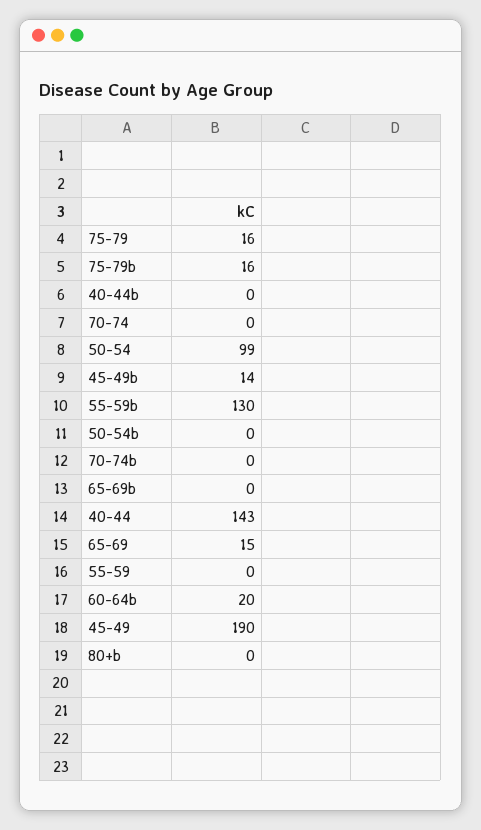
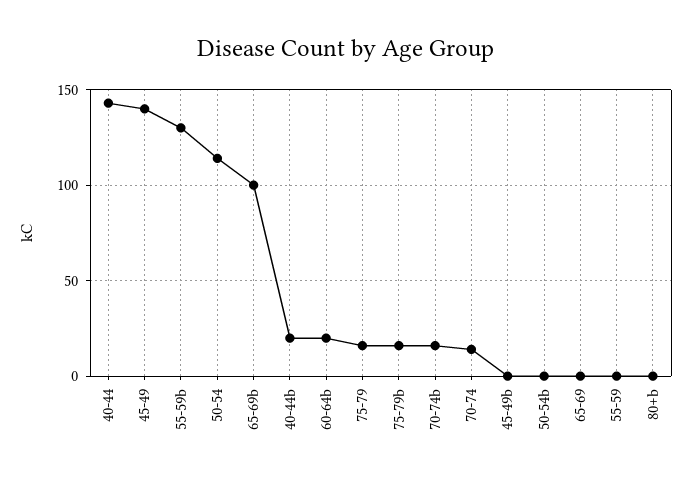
  {
    "75-79": 16,
    "75-79b": 16,
-   "40-44b": 0,
+   "40-44b": 20,
-   "70-74": 0,
+   "70-74": 15,
-   "50-54": 99,
+   "50-54": 115,
-   "45-49b": 14,
+   "45-49b": 0,
    "55-59b": 130,
    "50-54b": 0,
-   "70-74b": 0,
+   "70-74b": 15,
-   "65-69b": 0,
+   "65-69b": 100,
    "40-44": 143,
-   "65-69": 15,
+   "65-69": 0,
    "55-59": 0,
    "60-64b": 20,
-   "45-49": 190,
+   "45-49": 140,
    "80+b": 0
  }

